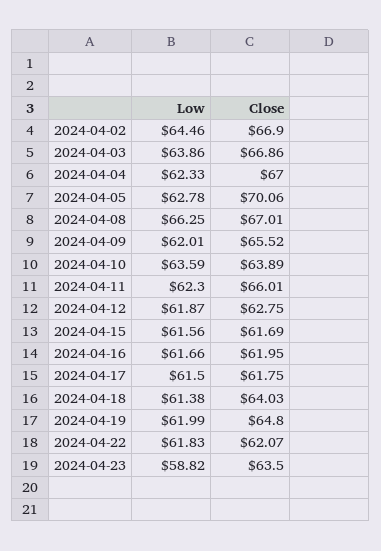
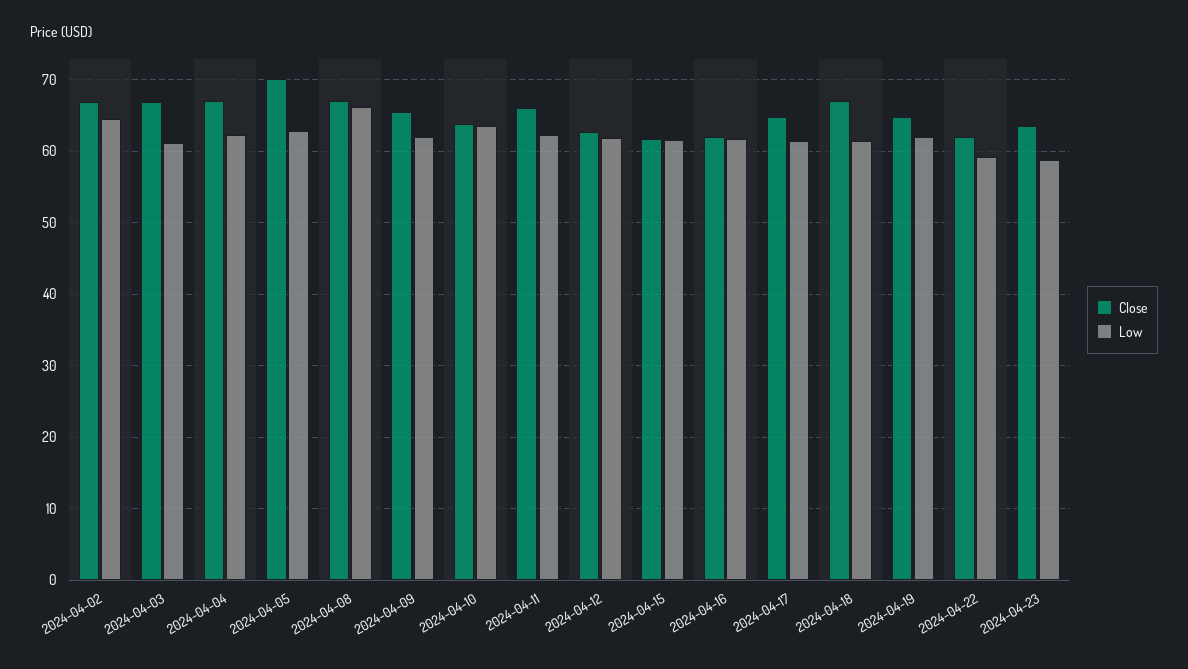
  {
    "Low": {
      "2024-04-02": 64.46,
-     "2024-04-03": 63.86,
+     "2024-04-03": 61,
      "2024-04-04": 62.33,
      "2024-04-05": 62.78,
      "2024-04-08": 66.25,
      "2024-04-09": 62.01,
      "2024-04-10": 63.59,
      "2024-04-11": 62.3,
      "2024-04-12": 61.87,
      "2024-04-15": 61.56,
      "2024-04-16": 61.66,
      "2024-04-17": 61.5,
      "2024-04-18": 61.38,
      "2024-04-19": 61.99,
-     "2024-04-22": 61.83,
+     "2024-04-22": 59,
      "2024-04-23": 58.82
    },
    "Close": {
      "2024-04-02": 66.9,
      "2024-04-03": 66.86,
      "2024-04-04": 67,
      "2024-04-05": 70.06,
      "2024-04-08": 67.01,
      "2024-04-09": 65.52,
      "2024-04-10": 63.89,
      "2024-04-11": 66.01,
      "2024-04-12": 62.75,
      "2024-04-15": 61.69,
      "2024-04-16": 61.95,
-     "2024-04-17": 61.75,
+     "2024-04-17": 65,
-     "2024-04-18": 64.03,
+     "2024-04-18": 67,
      "2024-04-19": 64.8,
      "2024-04-22": 62.07,
      "2024-04-23": 63.5
    }
  }

